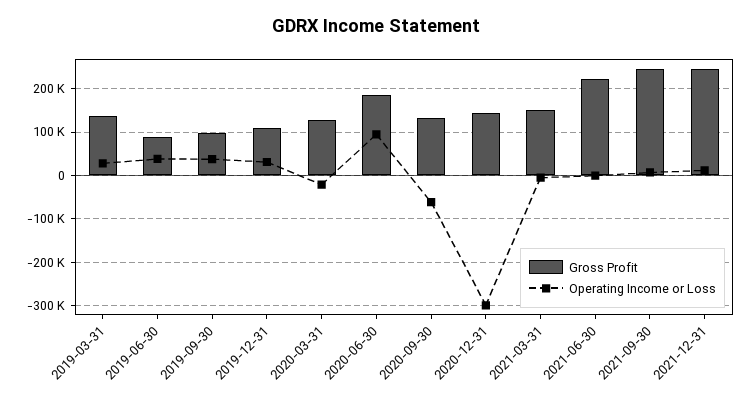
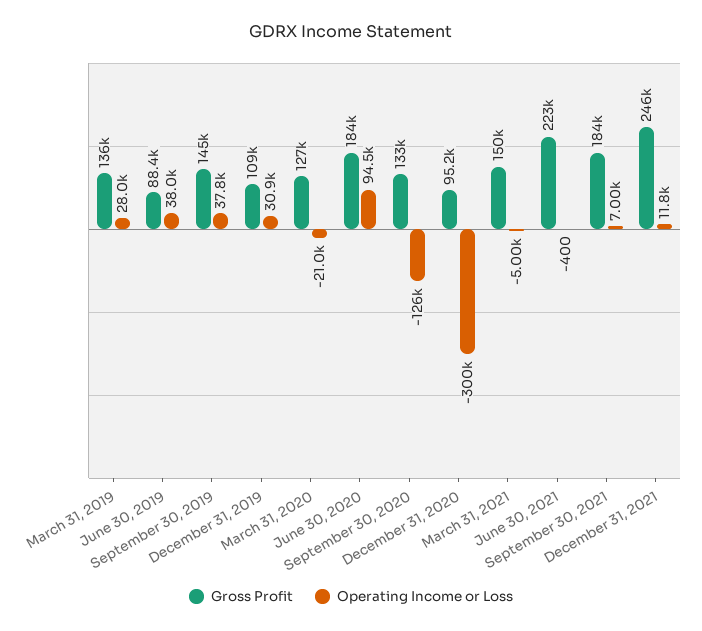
  {
    "Gross Profit": {
      "2019-03-31": 136000,
      "2019-06-30": 88400,
-     "2019-09-30": 100000,
+     "2019-09-30": 145000,
      "2019-12-31": 109000,
      "2020-03-31": 127000,
      "2020-06-30": 184000,
      "2020-09-30": 133000,
-     "2020-12-31": 140000,
+     "2020-12-31": 95200,
      "2021-03-31": 150000,
      "2021-06-30": 223000,
-     "2021-09-30": 240000,
+     "2021-09-30": 184000,
      "2021-12-31": 246000
    },
    "Operating Income or Loss": {
      "2019-03-31": 28000,
      "2019-06-30": 38000,
      "2019-09-30": 37800,
      "2019-12-31": 30900,
      "2020-03-31": -21000,
      "2020-06-30": 94500,
-     "2020-09-30": -60000,
+     "2020-09-30": -126000,
      "2020-12-31": -300000,
      "2021-03-31": -5000,
      "2021-06-30": -400,
      "2021-09-30": 7000,
      "2021-12-31": 11800
    }
  }

